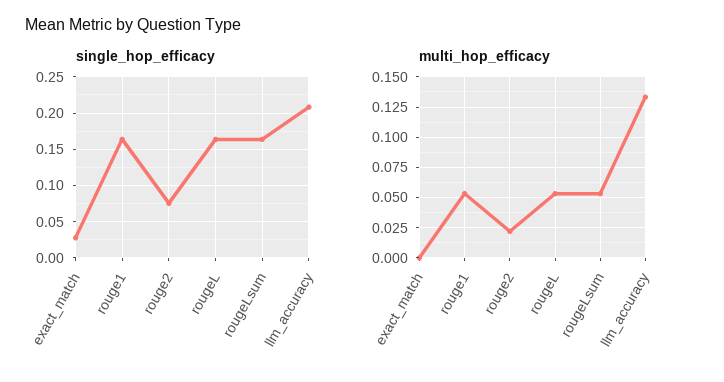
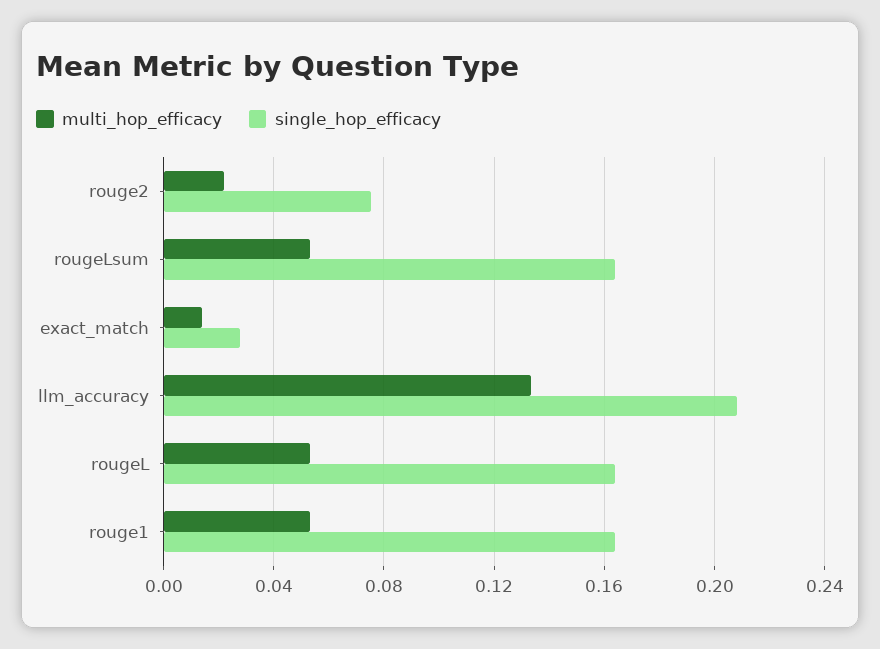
  {
    "single_hop_efficacy": {
      "exact_match": 0.03,
      "rouge1": 0.165,
      "rouge2": 0.075,
      "rougeL": 0.165,
      "rougeLsum": 0.165,
      "llm_accuracy": 0.21
    },
    "multi_hop_efficacy": {
-     "exact_match": 0,
+     "exact_match": 0.015,
      "rouge1": 0.055,
      "rouge2": 0.02,
      "rougeL": 0.055,
      "rougeLsum": 0.055,
      "llm_accuracy": 0.135
    }
  }

